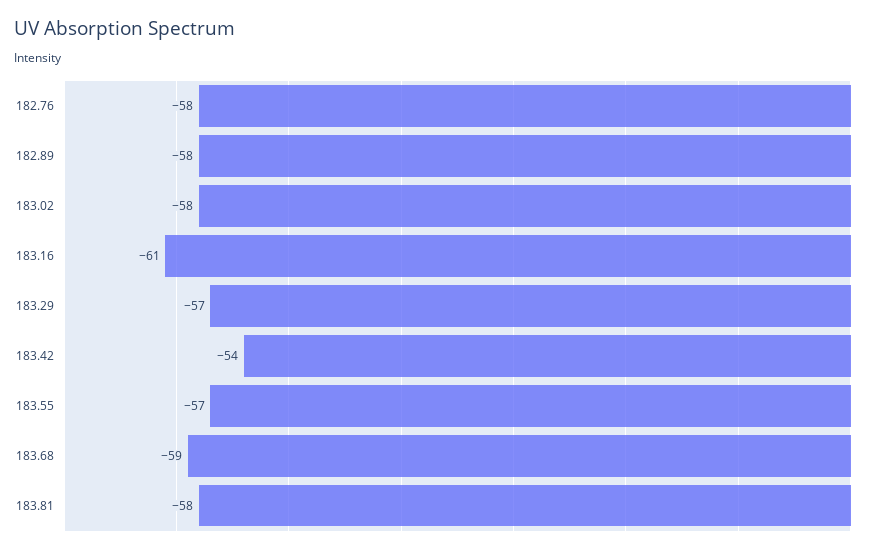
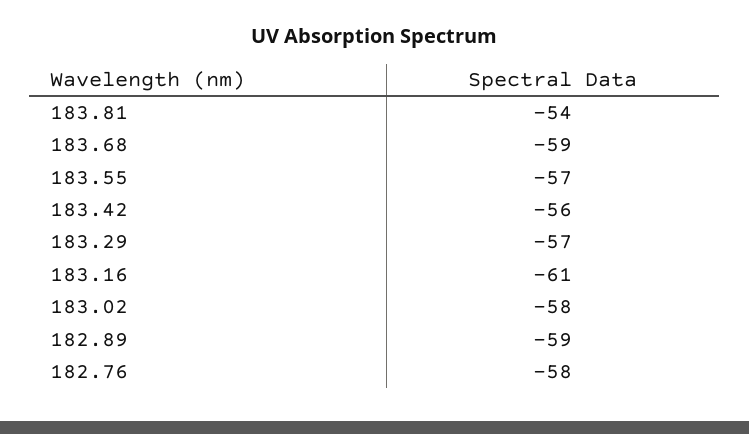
  {
    "182.76": -58,
-   "182.89": -58,
+   "182.89": -59,
    "183.02": -58,
    "183.16": -61,
    "183.29": -57,
-   "183.42": -54,
+   "183.42": -56,
    "183.55": -57,
    "183.68": -59,
-   "183.81": -58
+   "183.81": -54
  }

